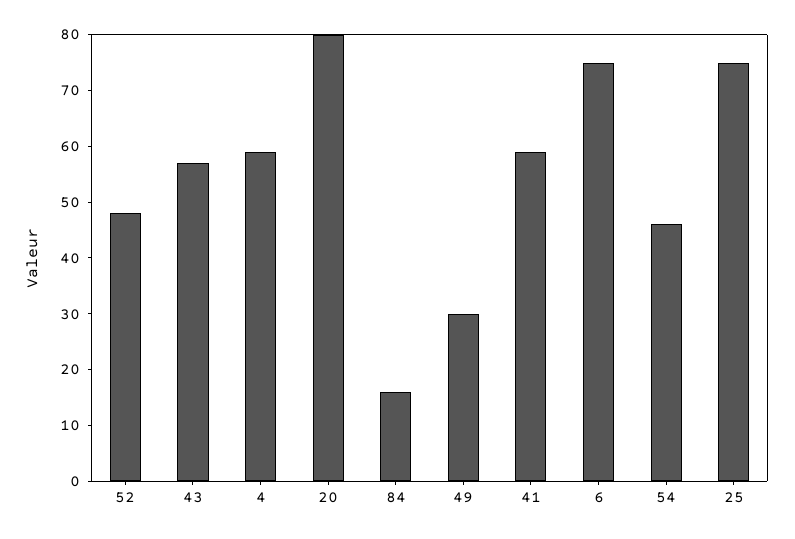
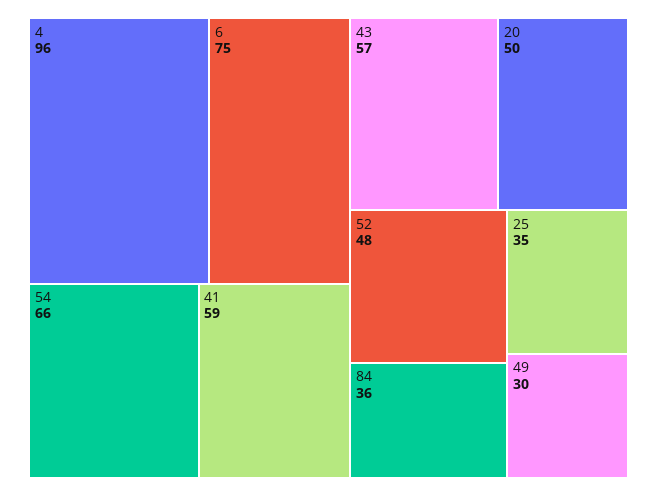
  {
    "52": 48,
    "43": 57,
-   "4": 60,
+   "4": 96,
-   "20": 80,
+   "20": 50,
-   "84": 15,
+   "84": 36,
    "49": 30,
    "41": 59,
    "6": 75,
-   "54": 45,
+   "54": 66,
-   "25": 75
+   "25": 35
  }

